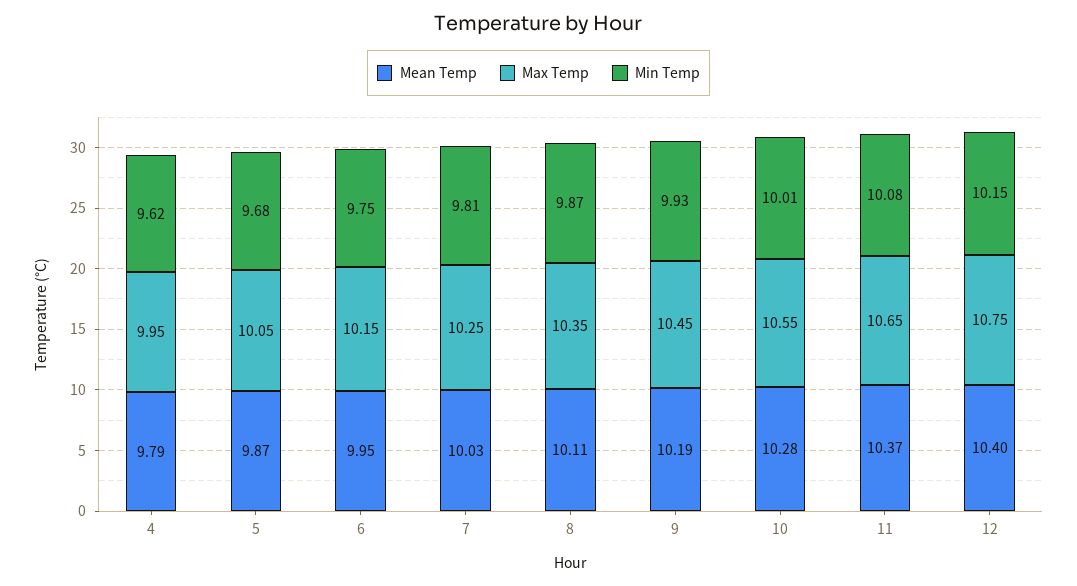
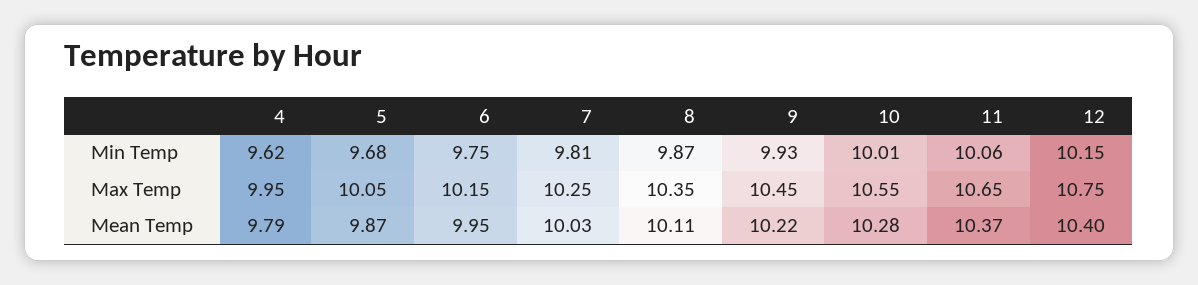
  {
    "Mean Temp": {
      "4": 9.79,
      "5": 9.87,
      "6": 9.95,
      "7": 10.03,
      "8": 10.11,
-     "9": 10.19,
+     "9": 10.22,
      "10": 10.28,
      "11": 10.37,
      "12": 10.4
    },
    "Max Temp": {
      "4": 9.95,
      "5": 10.05,
      "6": 10.15,
      "7": 10.25,
      "8": 10.35,
      "9": 10.45,
      "10": 10.55,
      "11": 10.65,
      "12": 10.75
    },
    "Min Temp": {
      "4": 9.62,
      "5": 9.68,
      "6": 9.75,
      "7": 9.81,
      "8": 9.87,
      "9": 9.93,
      "10": 10.01,
-     "11": 10.08,
+     "11": 10.06,
      "12": 10.15
    }
  }

